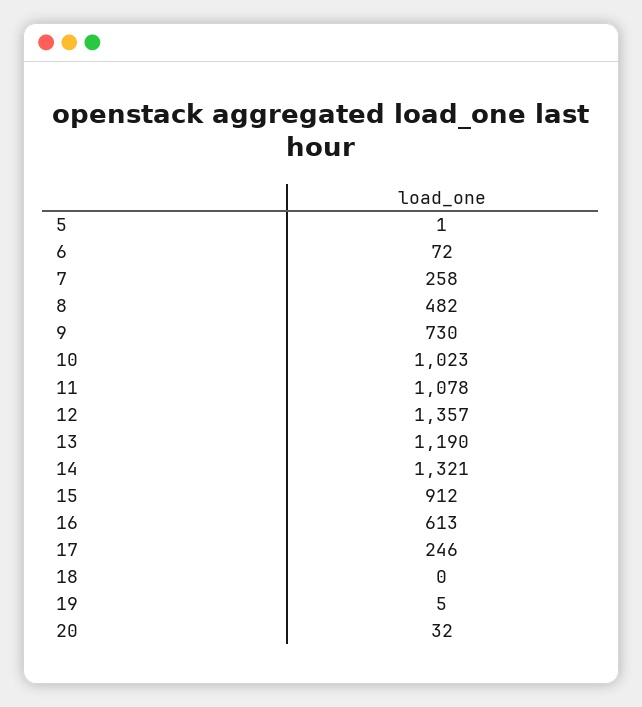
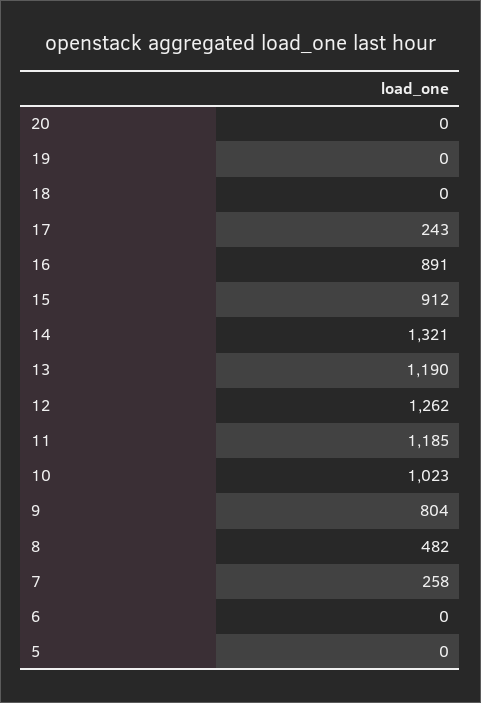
  {
-   "5": 1,
+   "5": 0,
-   "6": 72,
+   "6": 0,
    "7": 258,
    "8": 482,
-   "9": 730,
+   "9": 804,
    "10": 1023,
-   "11": 1078,
+   "11": 1185,
-   "12": 1357,
+   "12": 1262,
    "13": 1190,
    "14": 1321,
    "15": 912,
-   "16": 613,
+   "16": 891,
-   "17": 246,
+   "17": 243,
    "18": 0,
-   "19": 5,
+   "19": 0,
-   "20": 32
+   "20": 0
  }

